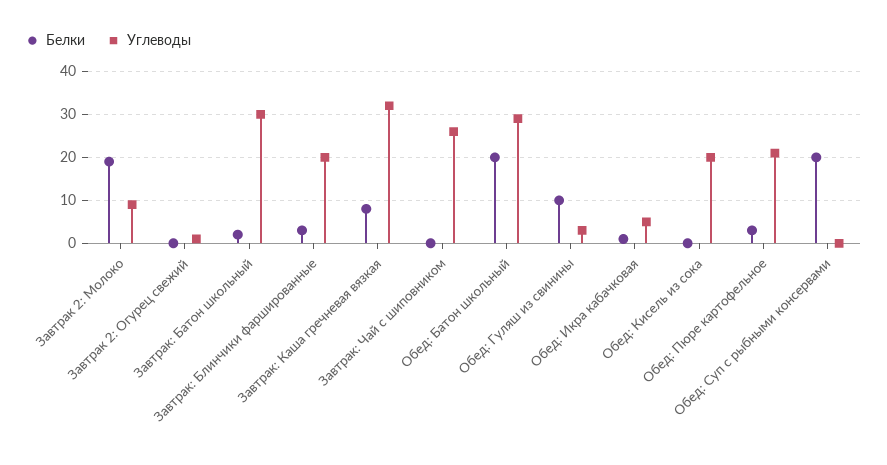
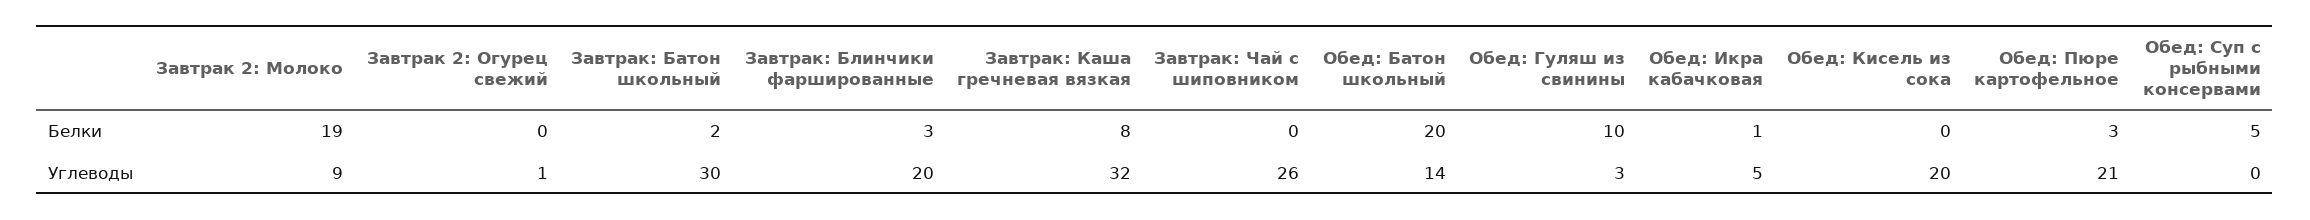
  {
    "Белки": {
      "Завтрак 2: Молоко": 19,
      "Завтрак 2: Огурец свежий": 0,
      "Завтрак: Батон школьный": 2,
      "Завтрак: Блинчики фаршированные": 3,
      "Завтрак: Каша гречневая вязкая": 8,
      "Завтрак: Чай с шиповником": 0,
      "Обед: Батон школьный": 20,
      "Обед: Гуляш из свинины": 10,
      "Обед: Икра кабачковая": 1,
      "Обед: Кисель из сока": 0,
      "Обед: Пюре картофельное": 3,
-     "Обед: Суп с рыбными консервами": 20
+     "Обед: Суп с рыбными консервами": 5
    },
    "Углеводы": {
      "Завтрак 2: Молоко": 9,
      "Завтрак 2: Огурец свежий": 1,
      "Завтрак: Батон школьный": 30,
      "Завтрак: Блинчики фаршированные": 20,
      "Завтрак: Каша гречневая вязкая": 32,
      "Завтрак: Чай с шиповником": 26,
-     "Обед: Батон школьный": 30,
+     "Обед: Батон школьный": 14,
      "Обед: Гуляш из свинины": 3,
      "Обед: Икра кабачковая": 5,
      "Обед: Кисель из сока": 20,
      "Обед: Пюре картофельное": 21,
      "Обед: Суп с рыбными консервами": 0
    }
  }

